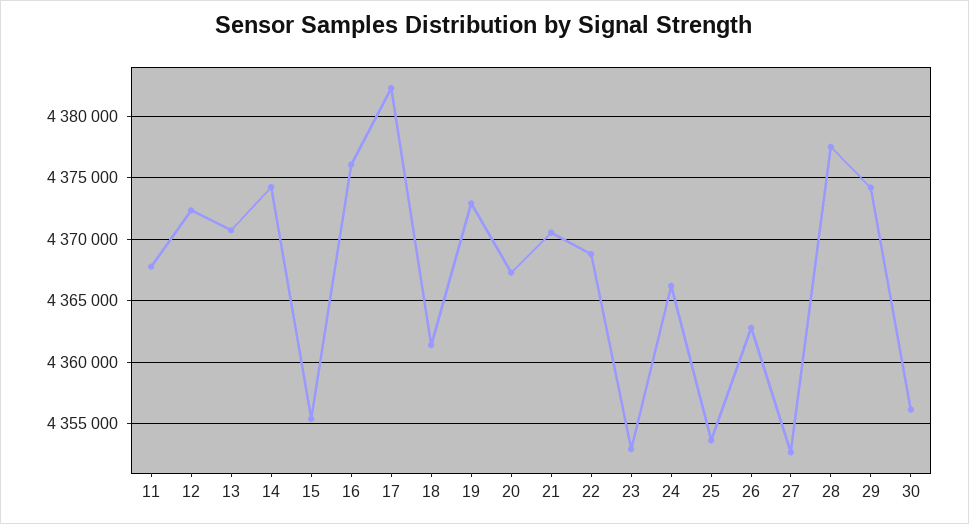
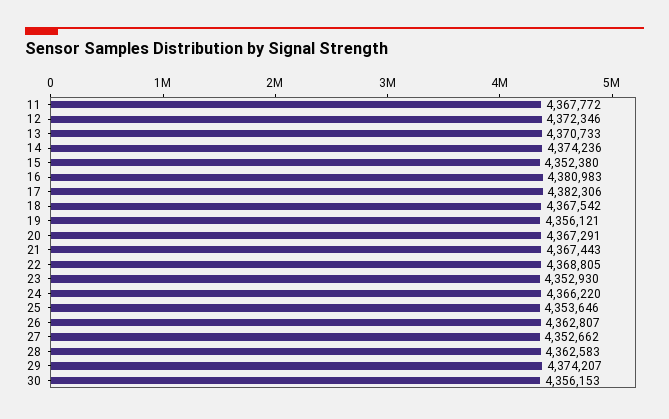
  {
    "11": 4367772,
    "12": 4372346,
    "13": 4370733,
    "14": 4374236,
-   "15": 4355500,
+   "15": 4352380,
-   "16": 4376000,
+   "16": 4380983,
    "17": 4382306,
-   "18": 4361500,
+   "18": 4367542,
-   "19": 4373000,
+   "19": 4356121,
    "20": 4367291,
-   "21": 4370500,
+   "21": 4367443,
    "22": 4368805,
    "23": 4352930,
    "24": 4366220,
    "25": 4353646,
    "26": 4362807,
    "27": 4352662,
-   "28": 4377500,
+   "28": 4362583,
    "29": 4374207,
    "30": 4356153
  }

